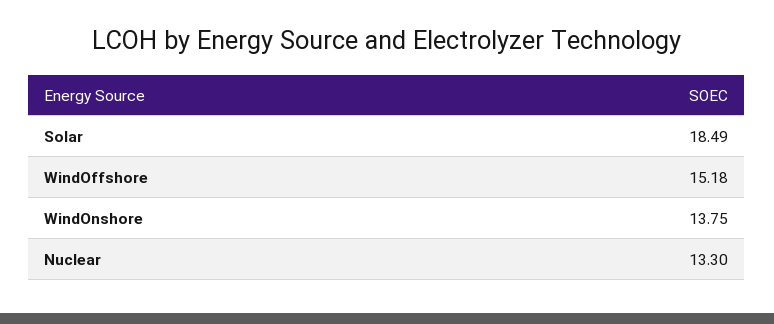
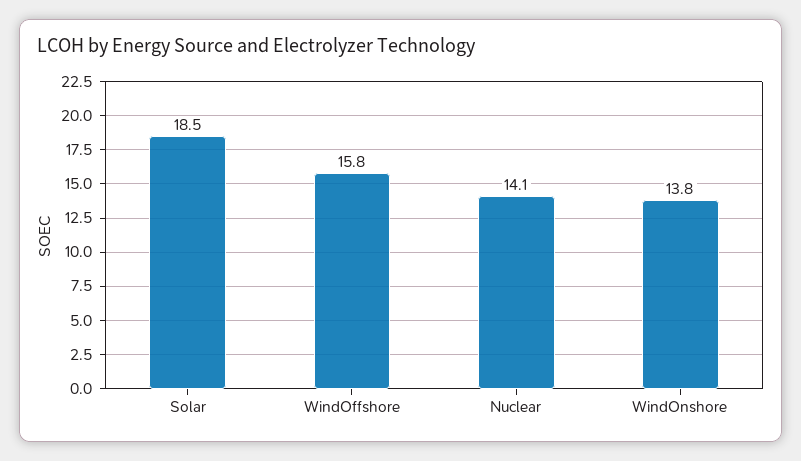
  {
    "Solar": 18.49,
-   "WindOffshore": 15.18,
+   "WindOffshore": 15.8,
    "WindOnshore": 13.75,
-   "Nuclear": 13.3
+   "Nuclear": 14.1
  }

